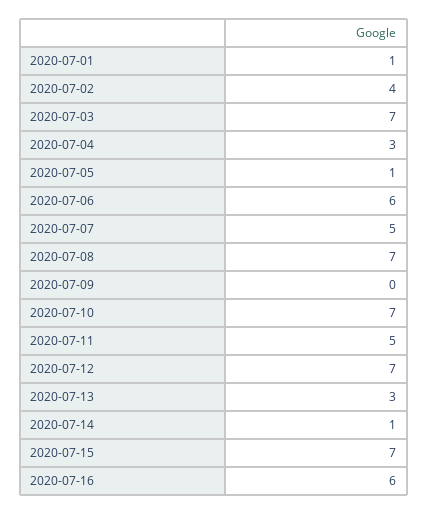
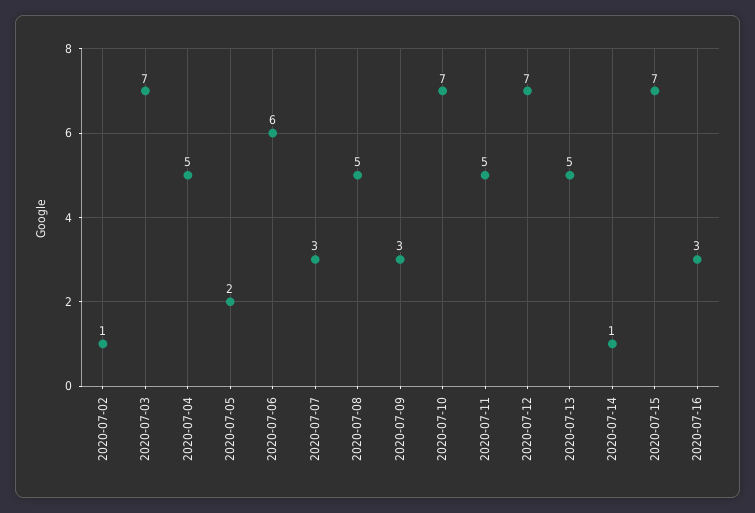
  {
-   "2020-07-01": 1,
-   "2020-07-02": 4,
+   "2020-07-02": 1,
    "2020-07-03": 7,
-   "2020-07-04": 3,
+   "2020-07-04": 5,
-   "2020-07-05": 1,
+   "2020-07-05": 2,
    "2020-07-06": 6,
-   "2020-07-07": 5,
+   "2020-07-07": 3,
-   "2020-07-08": 7,
+   "2020-07-08": 5,
-   "2020-07-09": 0,
+   "2020-07-09": 3,
    "2020-07-10": 7,
    "2020-07-11": 5,
    "2020-07-12": 7,
-   "2020-07-13": 3,
+   "2020-07-13": 5,
    "2020-07-14": 1,
    "2020-07-15": 7,
-   "2020-07-16": 6
+   "2020-07-16": 3
  }

